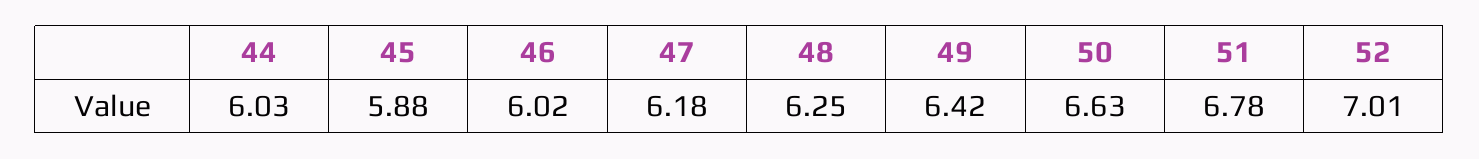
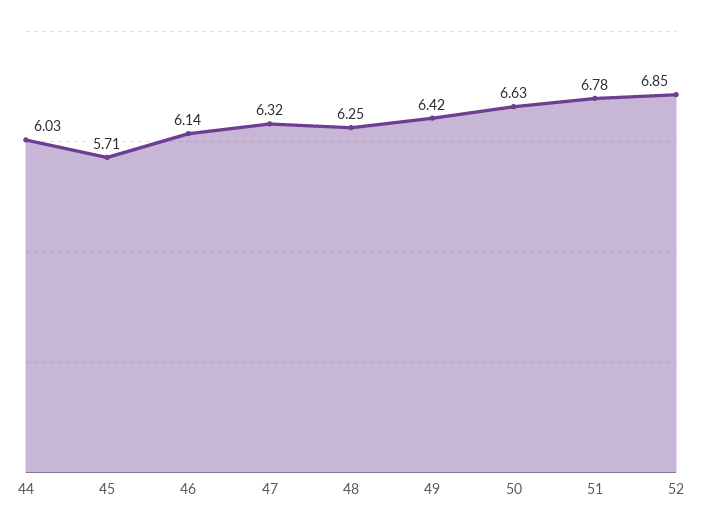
  {
    "44": 6.03,
-   "45": 5.88,
+   "45": 5.71,
-   "46": 6.02,
+   "46": 6.14,
-   "47": 6.18,
+   "47": 6.32,
    "48": 6.25,
    "49": 6.42,
    "50": 6.63,
    "51": 6.78,
-   "52": 7.01
+   "52": 6.85
  }

